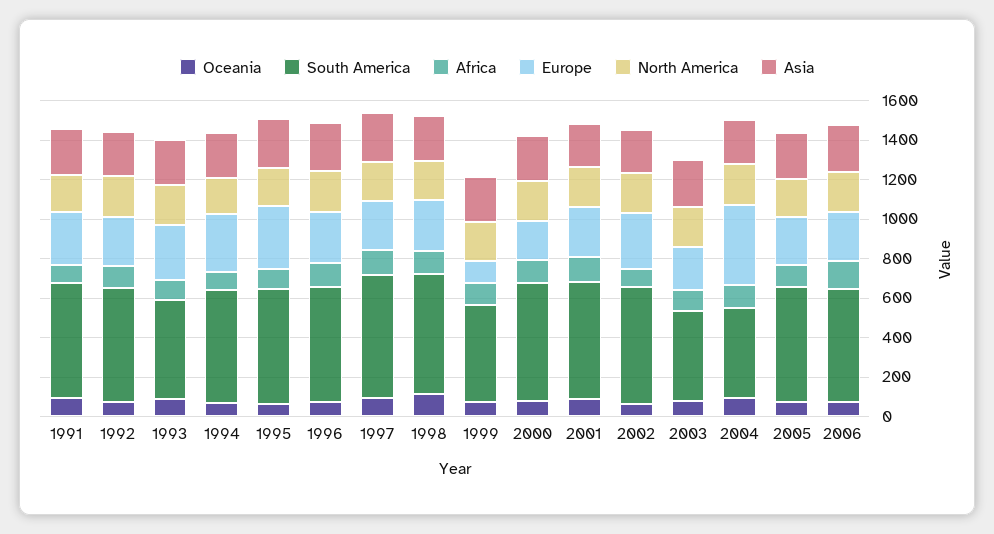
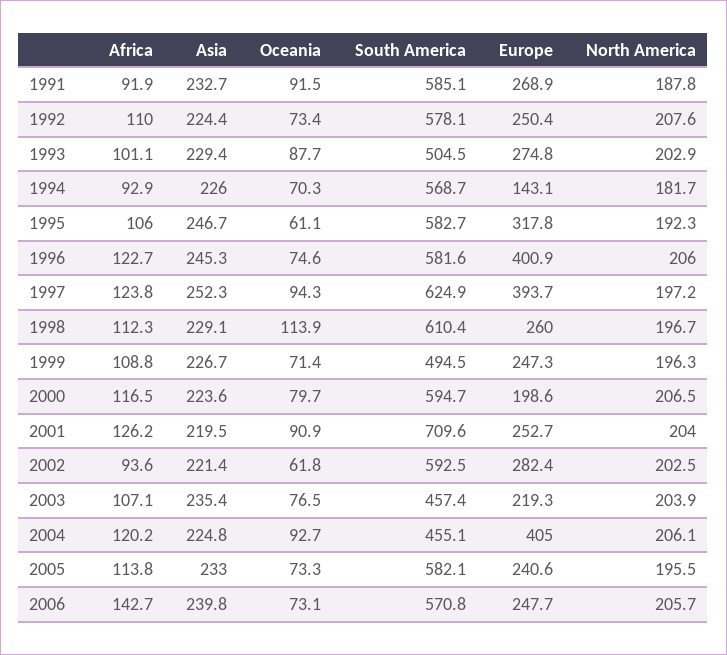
  {
    "Oceania": {
      "1991": 91.5,
      "1992": 73.4,
      "1993": 87.7,
      "1994": 70.3,
      "1995": 61.1,
      "1996": 74.6,
      "1997": 94.3,
      "1998": 113.9,
      "1999": 71.4,
      "2000": 79.7,
      "2001": 90.9,
      "2002": 61.8,
      "2003": 76.5,
      "2004": 92.7,
      "2005": 73.3,
      "2006": 73.1
    },
    "South America": {
      "1991": 585.1,
      "1992": 578.1,
      "1993": 504.5,
      "1994": 568.7,
      "1995": 582.7,
      "1996": 581.6,
      "1997": 624.9,
      "1998": 610.4,
      "1999": 494.5,
      "2000": 594.7,
-     "2001": 600,
+     "2001": 709.6,
      "2002": 592.5,
      "2003": 457.4,
      "2004": 455.1,
      "2005": 582.1,
      "2006": 570.8
    },
    "Africa": {
      "1991": 91.9,
      "1992": 110,
      "1993": 101.1,
      "1994": 92.9,
      "1995": 106,
      "1996": 122.7,
      "1997": 123.8,
      "1998": 112.3,
      "1999": 108.8,
      "2000": 116.5,
      "2001": 126.2,
      "2002": 93.6,
      "2003": 107.1,
      "2004": 120.2,
      "2005": 113.8,
      "2006": 142.7
    },
    "Europe": {
      "1991": 268.9,
      "1992": 250.4,
      "1993": 274.8,
-     "1994": 300,
+     "1994": 143.1,
      "1995": 317.8,
-     "1996": 250,
+     "1996": 400.9,
-     "1997": 250,
+     "1997": 393.7,
      "1998": 260,
-     "1999": 100,
+     "1999": 247.3,
      "2000": 198.6,
      "2001": 252.7,
      "2002": 282.4,
      "2003": 219.3,
      "2004": 405,
      "2005": 240.6,
      "2006": 247.7
    },
    "North America": {
      "1991": 187.8,
      "1992": 207.6,
      "1993": 202.9,
      "1994": 181.7,
      "1995": 192.3,
      "1996": 206,
      "1997": 197.2,
      "1998": 196.7,
      "1999": 196.3,
      "2000": 206.5,
      "2001": 204,
      "2002": 202.5,
      "2003": 203.9,
      "2004": 206.1,
      "2005": 195.5,
      "2006": 205.7
    },
    "Asia": {
      "1991": 232.7,
      "1992": 224.4,
      "1993": 229.4,
      "1994": 226,
      "1995": 246.7,
      "1996": 245.3,
      "1997": 252.3,
      "1998": 229.1,
      "1999": 226.7,
      "2000": 223.6,
      "2001": 219.5,
      "2002": 221.4,
      "2003": 235.4,
      "2004": 224.8,
      "2005": 233,
      "2006": 239.8
    }
  }

